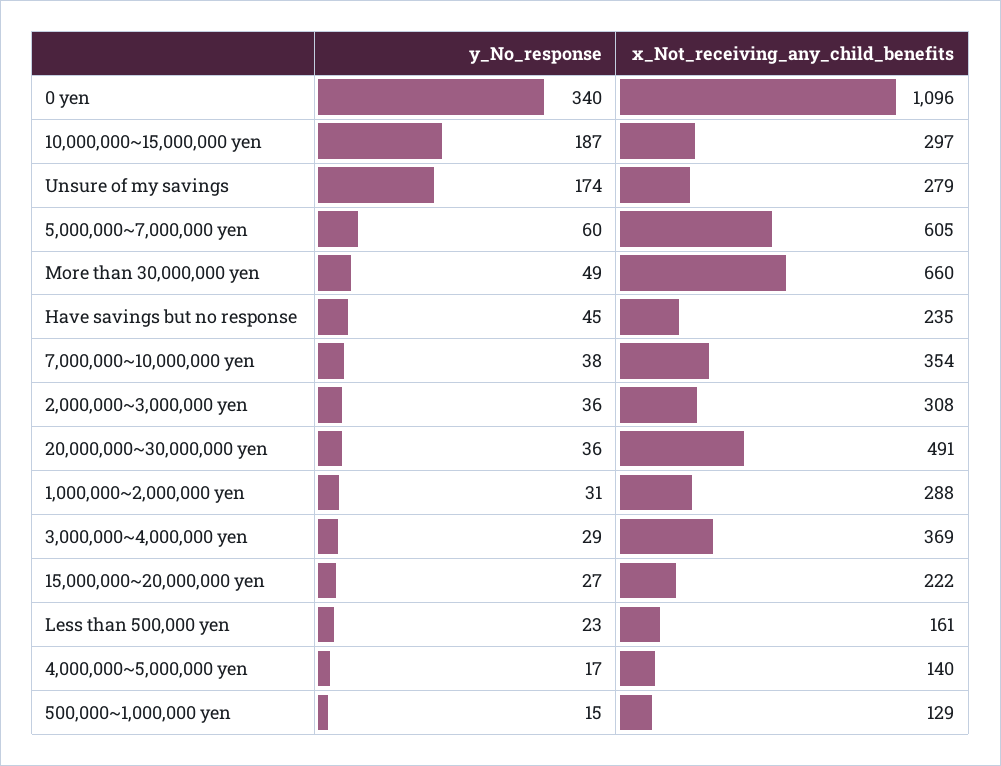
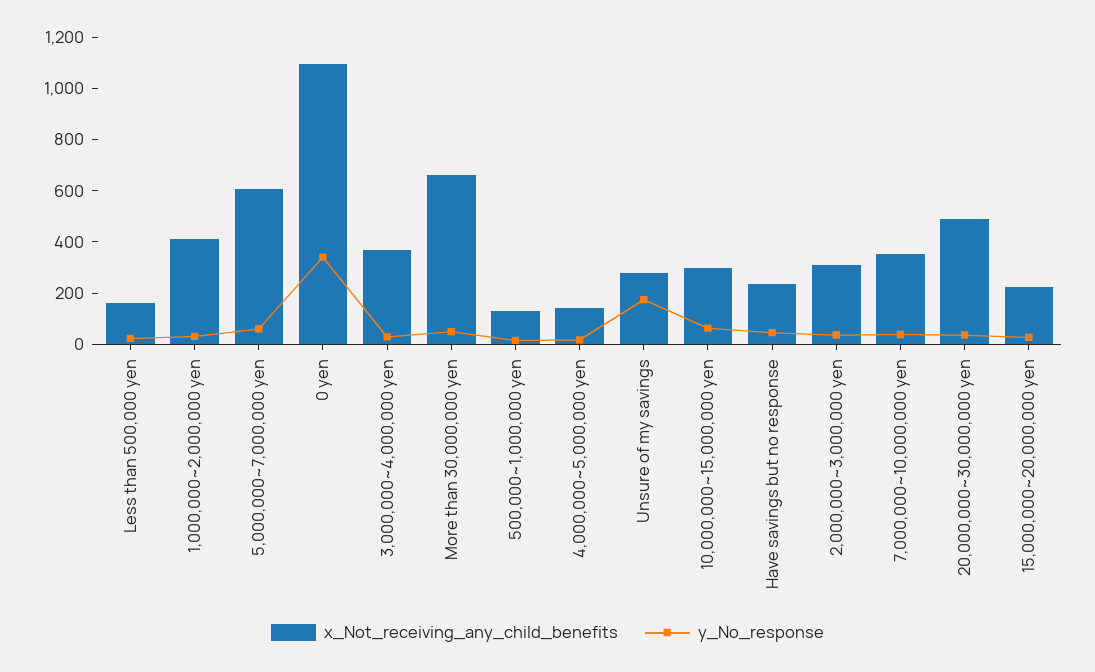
  {
    "y_No_response": {
      "0 yen": 340,
-     "10,000,000~15,000,000 yen": 187,
+     "10,000,000~15,000,000 yen": 50,
      "Unsure of my savings": 174,
      "5,000,000~7,000,000 yen": 60,
      "More than 30,000,000 yen": 49,
      "Have savings but no response": 45,
      "7,000,000~10,000,000 yen": 38,
      "2,000,000~3,000,000 yen": 36,
      "20,000,000~30,000,000 yen": 36,
      "1,000,000~2,000,000 yen": 31,
      "3,000,000~4,000,000 yen": 29,
      "15,000,000~20,000,000 yen": 27,
      "Less than 500,000 yen": 23,
      "4,000,000~5,000,000 yen": 17,
      "500,000~1,000,000 yen": 15
    },
    "x_Not_receiving_any_child_benefits": {
      "0 yen": 1096,
      "10,000,000~15,000,000 yen": 297,
      "Unsure of my savings": 279,
      "5,000,000~7,000,000 yen": 605,
      "More than 30,000,000 yen": 660,
      "Have savings but no response": 235,
      "7,000,000~10,000,000 yen": 354,
      "2,000,000~3,000,000 yen": 308,
      "20,000,000~30,000,000 yen": 491,
-     "1,000,000~2,000,000 yen": 288,
+     "1,000,000~2,000,000 yen": 400,
      "3,000,000~4,000,000 yen": 369,
      "15,000,000~20,000,000 yen": 222,
      "Less than 500,000 yen": 161,
      "4,000,000~5,000,000 yen": 140,
      "500,000~1,000,000 yen": 129
    }
  }

